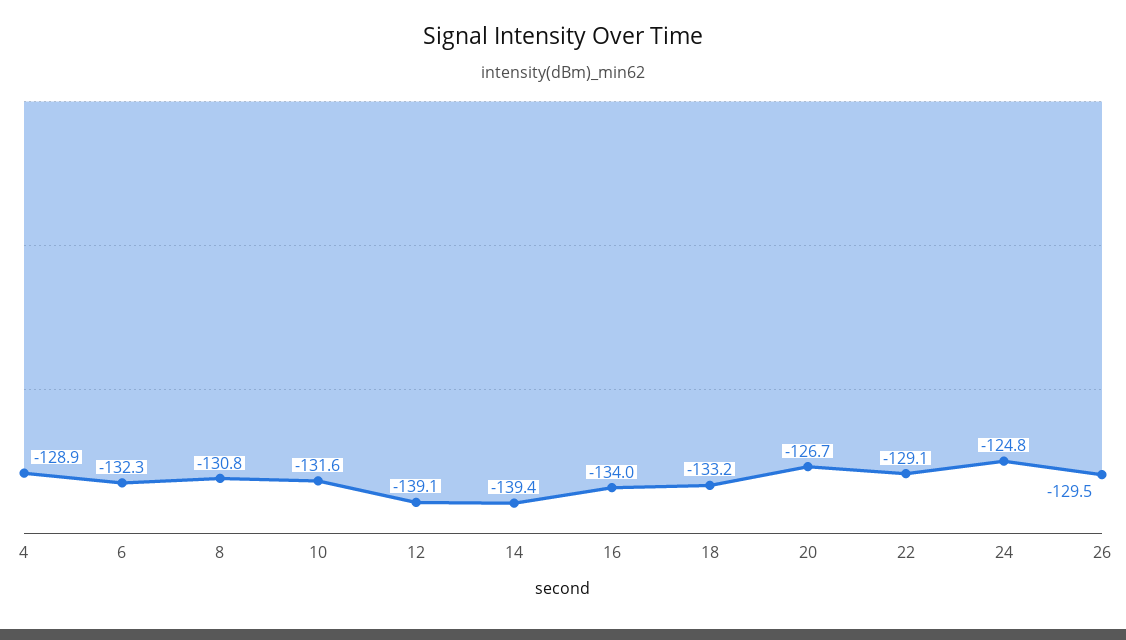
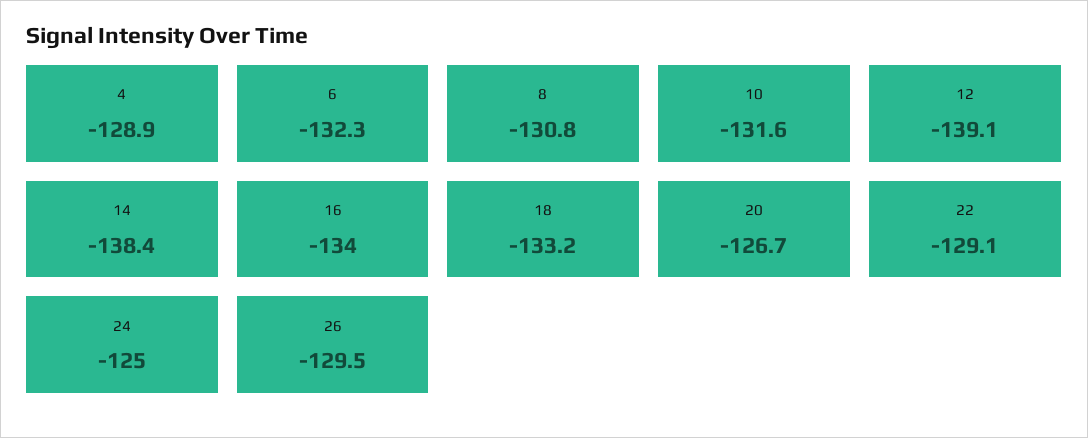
  {
    "4": -128.9,
    "6": -132.3,
    "8": -130.8,
    "10": -131.6,
    "12": -139.1,
-   "14": -139.4,
+   "14": -138.4,
    "16": -134,
    "18": -133.2,
    "20": -126.7,
    "22": -129.1,
-   "24": -124.8,
+   "24": -125,
    "26": -129.5
  }

